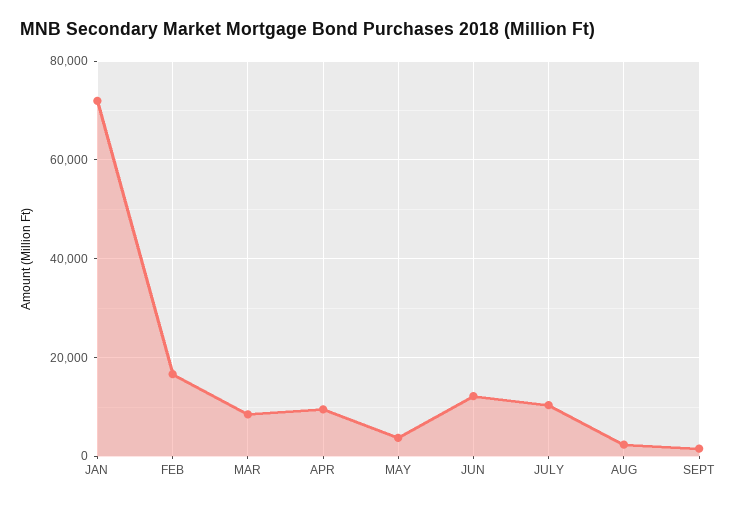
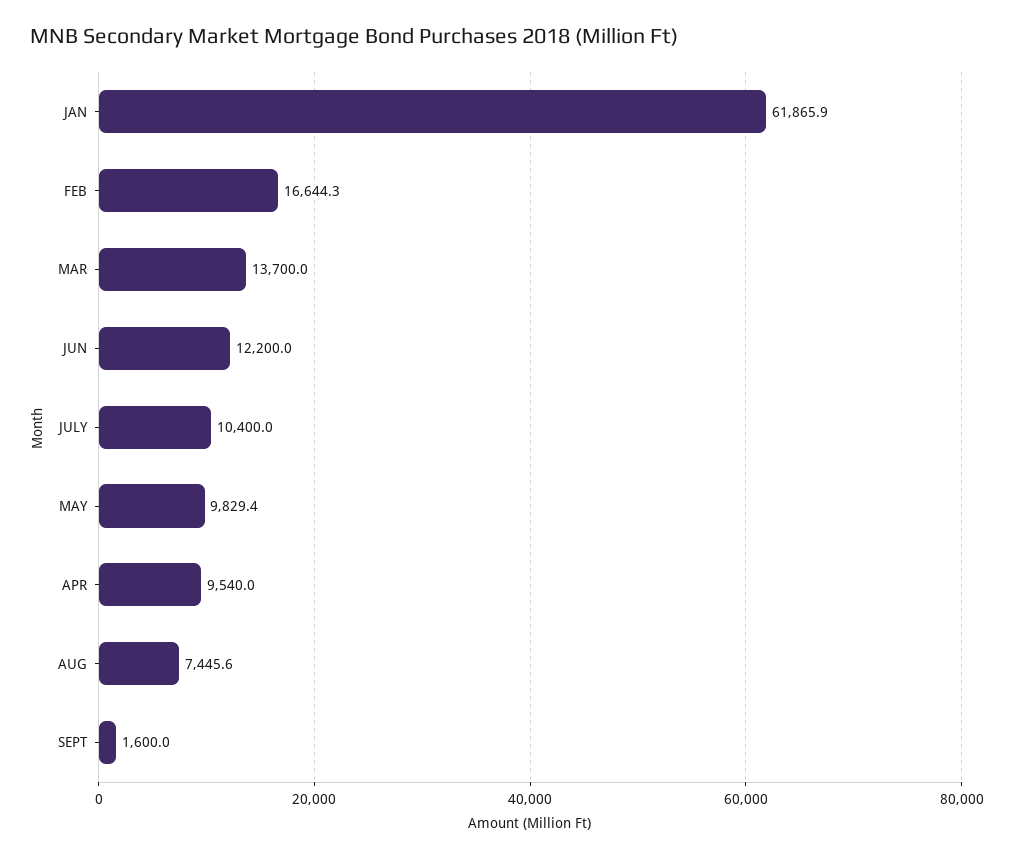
  {
-   "JAN": 72000,
+   "JAN": 61865.9,
    "FEB": 16644.3,
-   "MAR": 8000,
+   "MAR": 13700,
    "APR": 9540,
-   "MAY": 4000,
+   "MAY": 9829.4,
    "JUN": 12200,
    "JULY": 10400,
-   "AUG": 2000,
+   "AUG": 7445.6,
    "SEPT": 1600
  }

